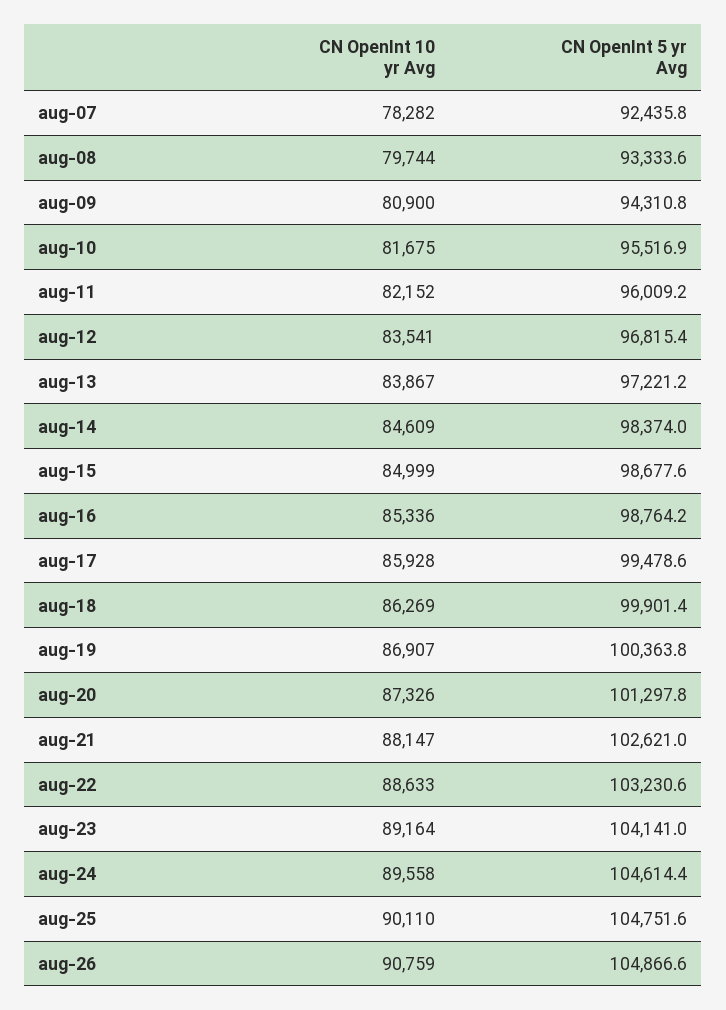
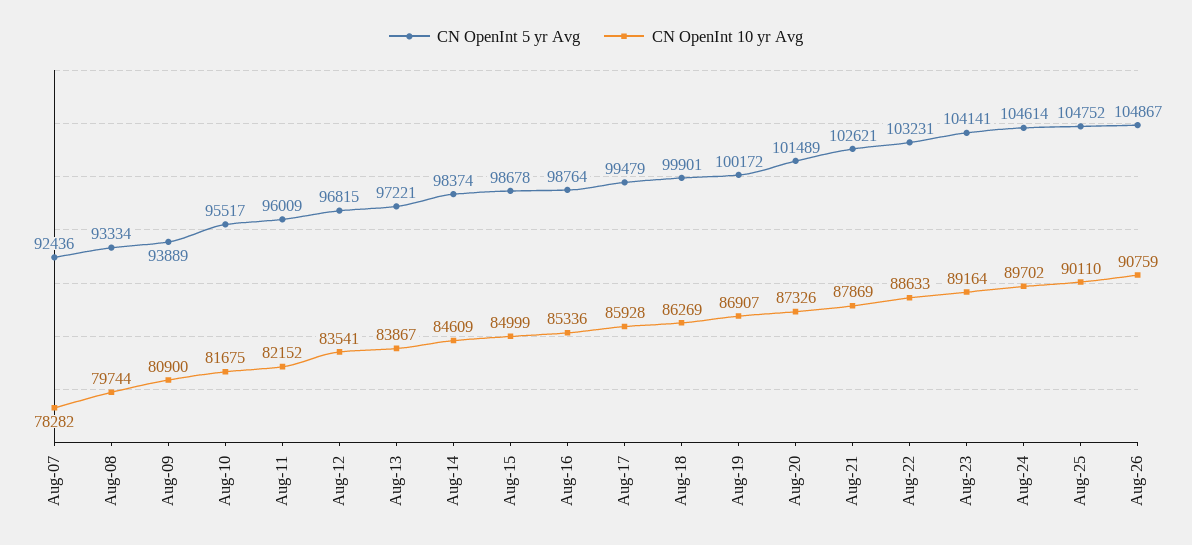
  {
    "CN OpenInt 10 yr Avg": {
      "aug-07": 78282,
      "aug-08": 79744,
      "aug-09": 80900,
      "aug-10": 81675,
      "aug-11": 82152,
      "aug-12": 83541,
      "aug-13": 83867,
      "aug-14": 84609,
      "aug-15": 84999,
      "aug-16": 85336,
      "aug-17": 85928,
      "aug-18": 86269,
      "aug-19": 86907,
      "aug-20": 87326,
-     "aug-21": 88147,
+     "aug-21": 87869,
      "aug-22": 88633,
      "aug-23": 89164,
-     "aug-24": 89558,
+     "aug-24": 89702,
      "aug-25": 90110,
      "aug-26": 90759
    },
    "CN OpenInt 5 yr Avg": {
      "aug-07": 92435.8,
      "aug-08": 93333.6,
-     "aug-09": 94310.8,
+     "aug-09": 93889,
      "aug-10": 95516.9,
      "aug-11": 96009.2,
      "aug-12": 96815.4,
      "aug-13": 97221.2,
      "aug-14": 98374,
      "aug-15": 98677.6,
      "aug-16": 98764.2,
      "aug-17": 99478.6,
      "aug-18": 99901.4,
-     "aug-19": 100363.8,
+     "aug-19": 100172,
-     "aug-20": 101297.8,
+     "aug-20": 101489,
      "aug-21": 102621,
      "aug-22": 103230.6,
      "aug-23": 104141,
      "aug-24": 104614.4,
      "aug-25": 104751.6,
      "aug-26": 104866.6
    }
  }

